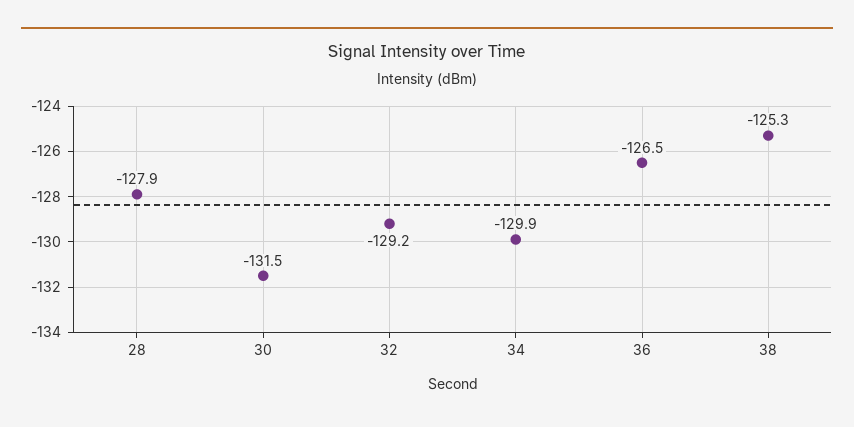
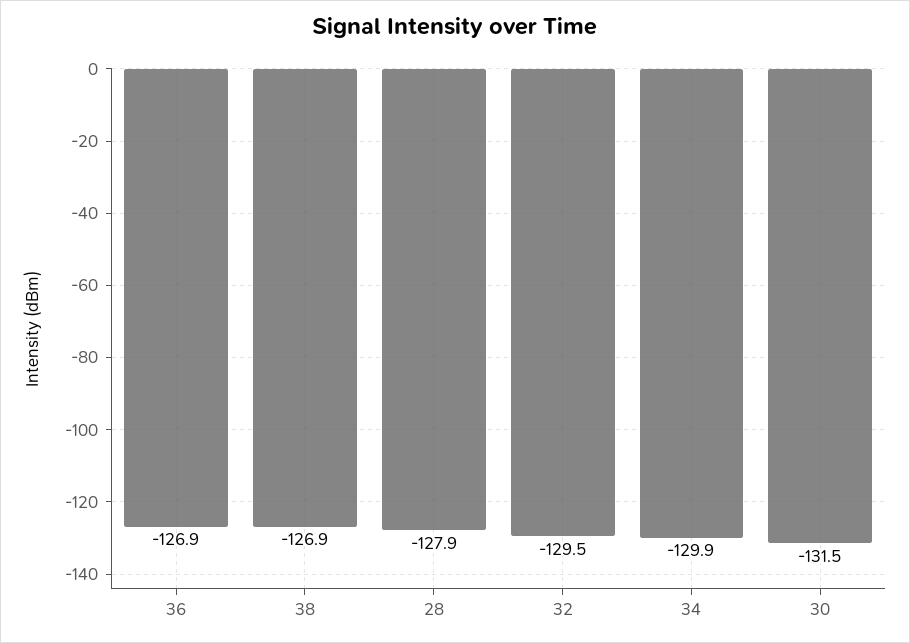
  {
    "28": -127.9,
    "30": -131.5,
-   "32": -129.2,
+   "32": -129.5,
    "34": -129.9,
-   "36": -126.5,
+   "36": -126.9,
-   "38": -125.3
+   "38": -126.9
  }

